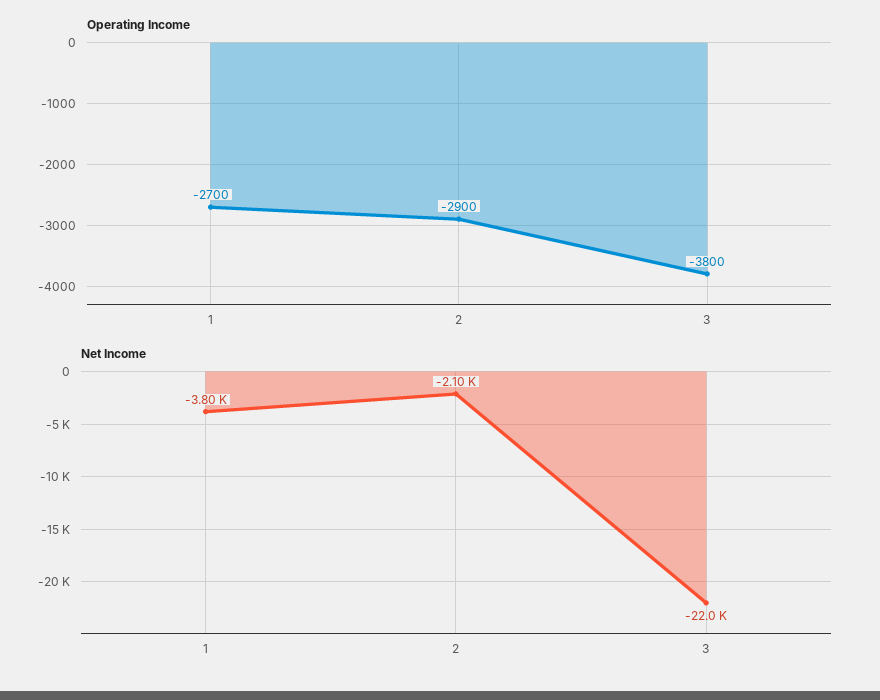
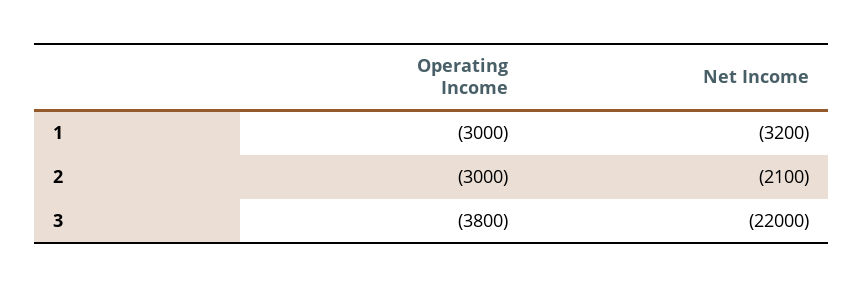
  {
    "Operating Income": {
-     "1": -2700,
+     "1": -3000,
-     "2": -2900,
+     "2": -3000,
      "3": -3800
    },
    "Net Income": {
-     "1": -3800,
+     "1": -3200,
      "2": -2100,
      "3": -22000
    }
  }

